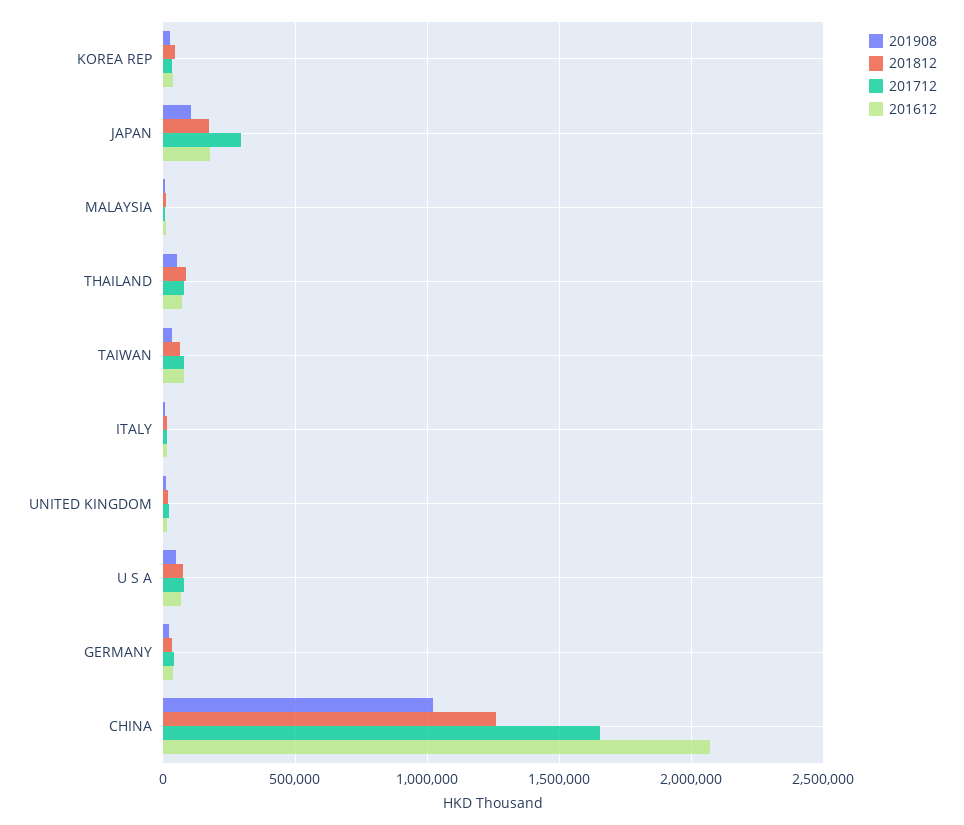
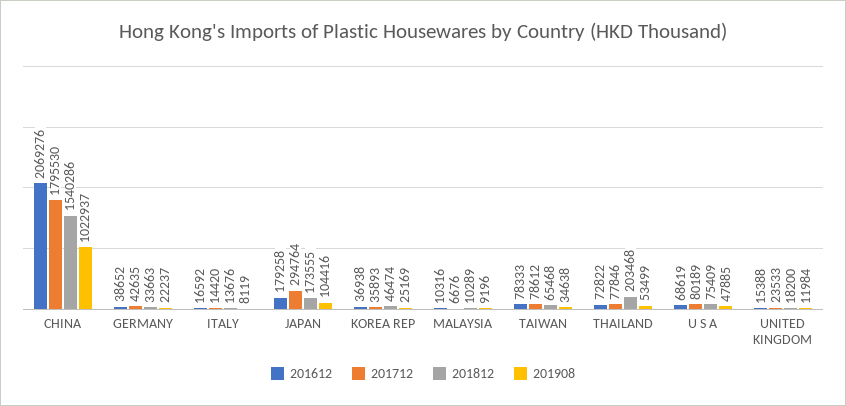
  {
    "201908": {
      "KOREA REP": 25169,
      "JAPAN": 104416,
      "MALAYSIA": 9196,
      "THAILAND": 53499,
      "TAIWAN": 34638,
      "ITALY": 8119,
      "UNITED KINGDOM": 11984,
      "U S A": 47885,
      "GERMANY": 22237,
      "CHINA": 1022937
    },
    "201812": {
      "KOREA REP": 46474,
      "JAPAN": 173555,
      "MALAYSIA": 10289,
-     "THAILAND": 100000,
+     "THAILAND": 203468,
      "TAIWAN": 65468,
      "ITALY": 13676,
      "UNITED KINGDOM": 18200,
      "U S A": 75409,
      "GERMANY": 33663,
-     "CHINA": 1250000
+     "CHINA": 1540286
    },
    "201712": {
      "KOREA REP": 35893,
      "JAPAN": 294764,
      "MALAYSIA": 6676,
      "THAILAND": 77846,
      "TAIWAN": 78612,
      "ITALY": 14420,
      "UNITED KINGDOM": 23533,
      "U S A": 80189,
      "GERMANY": 42635,
-     "CHINA": 1650000
+     "CHINA": 1795530
    },
    "201612": {
      "KOREA REP": 36938,
      "JAPAN": 179258,
      "MALAYSIA": 10316,
      "THAILAND": 72822,
      "TAIWAN": 78333,
      "ITALY": 16592,
      "UNITED KINGDOM": 15388,
      "U S A": 68619,
      "GERMANY": 38652,
      "CHINA": 2069276
    }
  }

